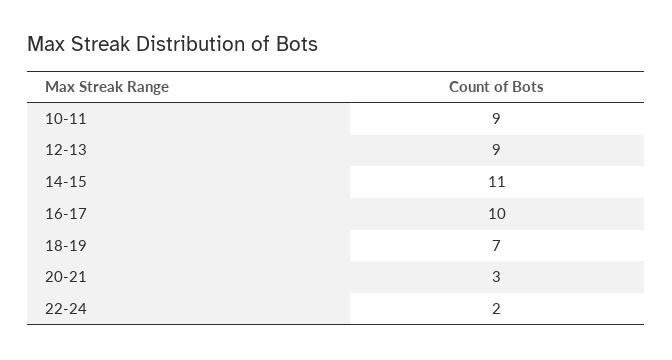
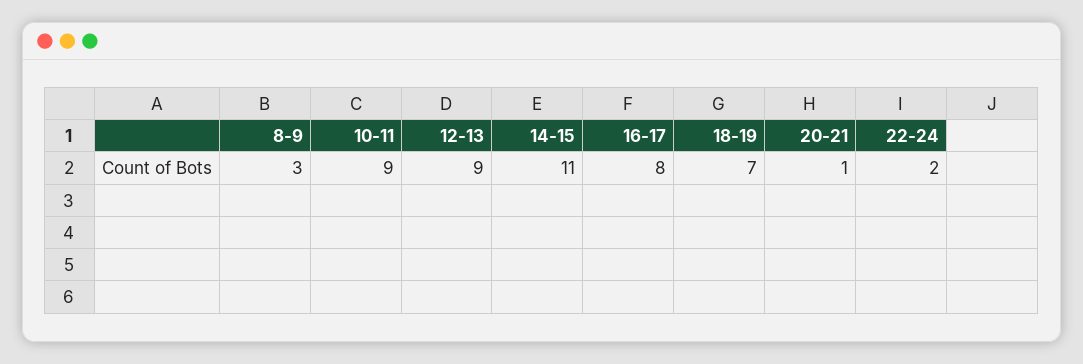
  {
    "10-11": 9,
    "12-13": 9,
    "14-15": 11,
-   "16-17": 10,
+   "16-17": 8,
    "18-19": 7,
-   "20-21": 3,
+   "20-21": 1,
-   "22-24": 2
+   "22-24": 2,
+   "8-9": 3
  }

